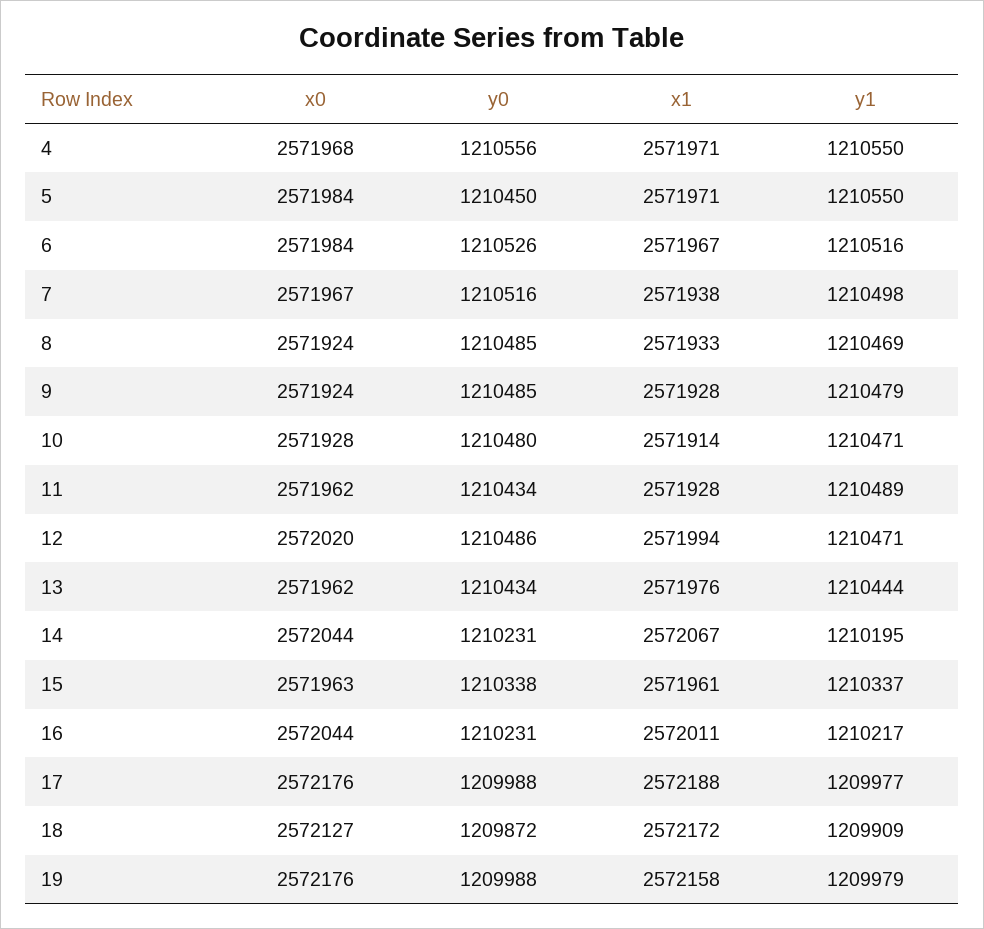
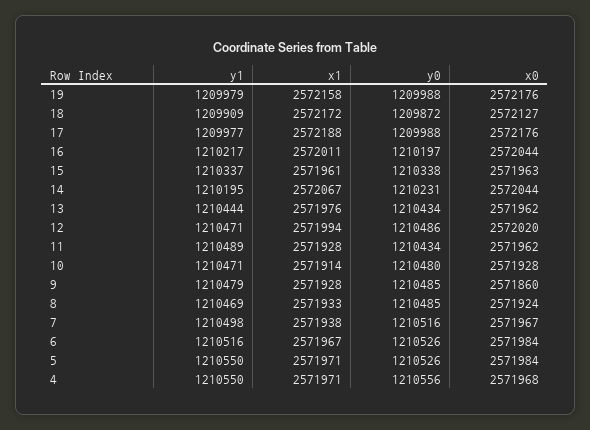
  {
    "x0": {
      "4": 2571968,
      "5": 2571984,
      "6": 2571984,
      "7": 2571967,
      "8": 2571924,
-     "9": 2571924,
+     "9": 2571860,
      "10": 2571928,
      "11": 2571962,
      "12": 2572020,
      "13": 2571962,
      "14": 2572044,
      "15": 2571963,
      "16": 2572044,
      "17": 2572176,
      "18": 2572127,
      "19": 2572176
    },
    "y0": {
      "4": 1210556,
-     "5": 1210450,
+     "5": 1210526,
      "6": 1210526,
      "7": 1210516,
      "8": 1210485,
      "9": 1210485,
      "10": 1210480,
      "11": 1210434,
      "12": 1210486,
      "13": 1210434,
      "14": 1210231,
      "15": 1210338,
-     "16": 1210231,
+     "16": 1210197,
      "17": 1209988,
      "18": 1209872,
      "19": 1209988
    },
    "x1": {
      "4": 2571971,
      "5": 2571971,
      "6": 2571967,
      "7": 2571938,
      "8": 2571933,
      "9": 2571928,
      "10": 2571914,
      "11": 2571928,
      "12": 2571994,
      "13": 2571976,
      "14": 2572067,
      "15": 2571961,
      "16": 2572011,
      "17": 2572188,
      "18": 2572172,
      "19": 2572158
    },
    "y1": {
      "4": 1210550,
      "5": 1210550,
      "6": 1210516,
      "7": 1210498,
      "8": 1210469,
      "9": 1210479,
      "10": 1210471,
      "11": 1210489,
      "12": 1210471,
      "13": 1210444,
      "14": 1210195,
      "15": 1210337,
      "16": 1210217,
      "17": 1209977,
      "18": 1209909,
      "19": 1209979
    }
  }

